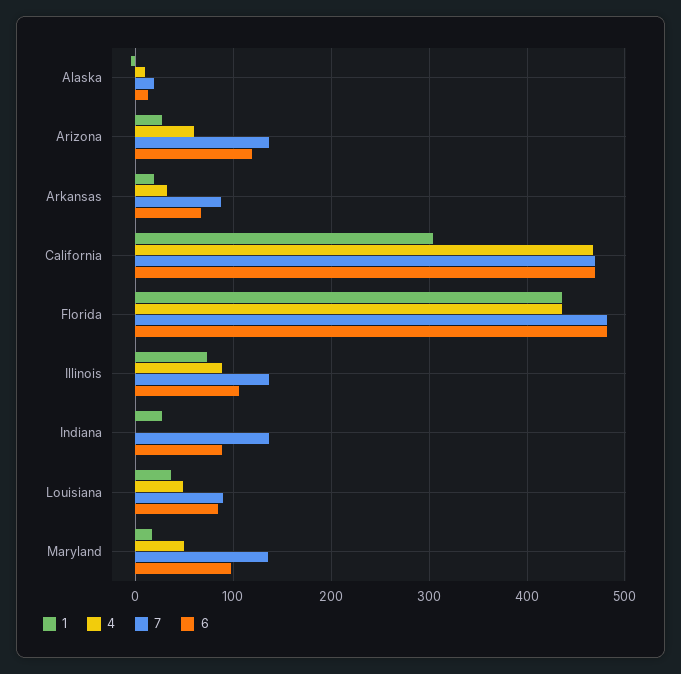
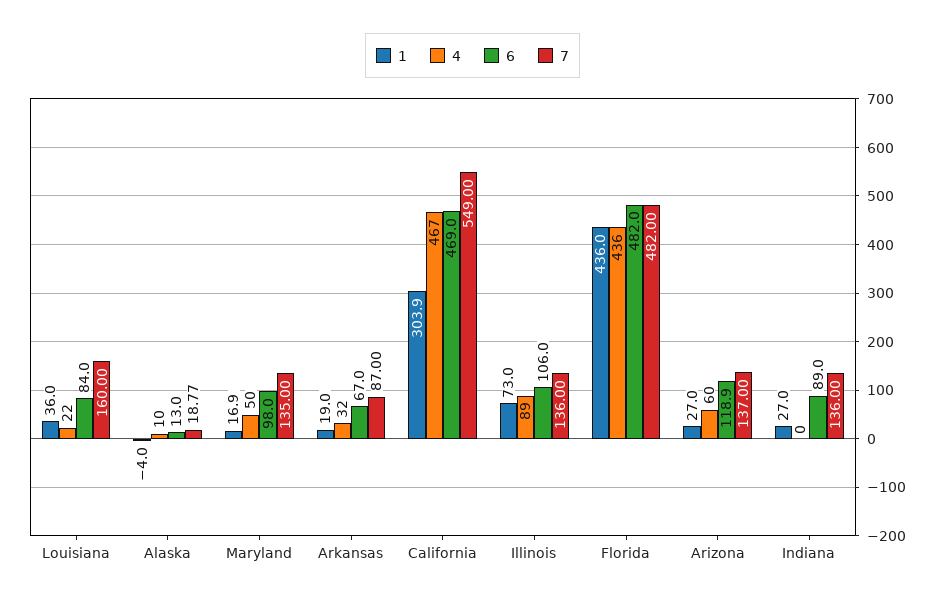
  {
    "1": {
      "Alaska": -4,
      "Arizona": 27,
      "Arkansas": 19,
      "California": 303.9,
      "Florida": 436,
      "Illinois": 73,
      "Indiana": 27,
      "Louisiana": 36,
      "Maryland": 16.9
    },
    "4": {
      "Alaska": 10,
      "Arizona": 60,
      "Arkansas": 32,
      "California": 467,
      "Florida": 436,
      "Illinois": 89,
      "Indiana": 0,
-     "Louisiana": 50,
+     "Louisiana": 22,
      "Maryland": 50
    },
    "7": {
      "Alaska": 18.77,
      "Arizona": 137,
      "Arkansas": 87,
-     "California": 470,
+     "California": 549,
      "Florida": 482,
      "Illinois": 136,
      "Indiana": 136,
-     "Louisiana": 90,
+     "Louisiana": 160,
      "Maryland": 135
    },
    "6": {
      "Alaska": 13,
      "Arizona": 118.9,
      "Arkansas": 67,
      "California": 469,
      "Florida": 482,
      "Illinois": 106,
      "Indiana": 89,
      "Louisiana": 84,
      "Maryland": 98
    }
  }

